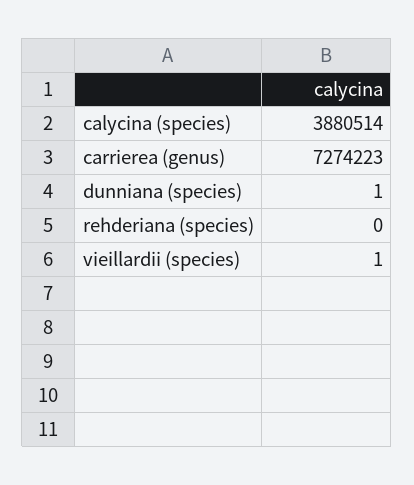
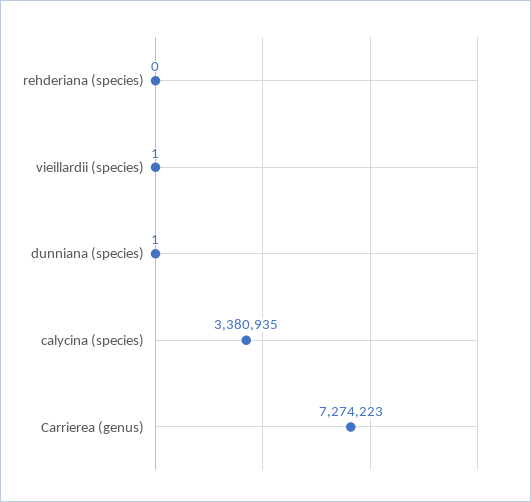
  {
-   "calycina (species)": 3880514,
+   "calycina (species)": 3380935,
    "carrierea (genus)": 7274223,
    "dunniana (species)": 1,
    "rehderiana (species)": 0,
    "vieillardii (species)": 1
  }

